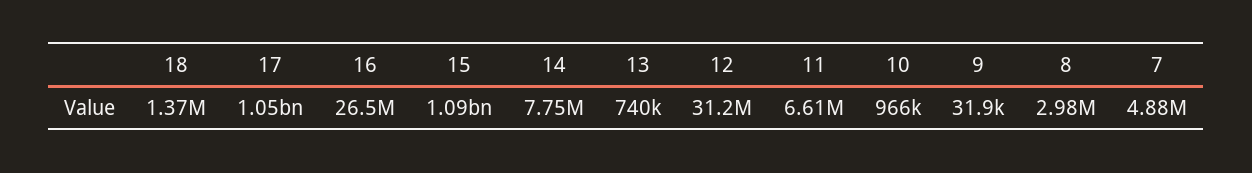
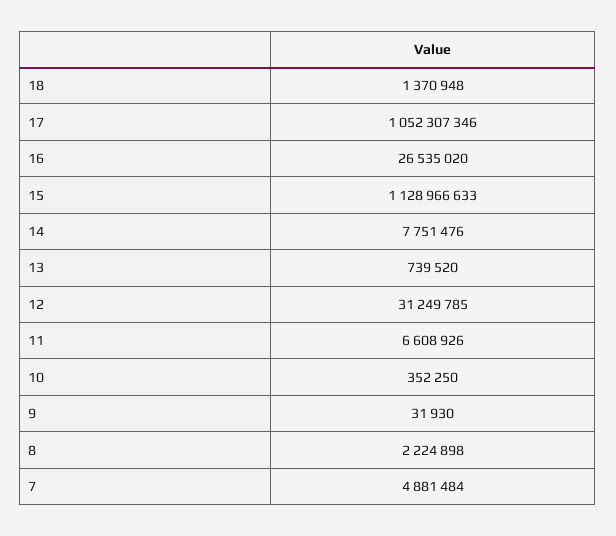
  {
    "18": 1370948,
    "17": 1052307346,
    "16": 26535020,
-   "15": 1090000000,
+   "15": 1128966633,
    "14": 7751476,
    "13": 739520,
    "12": 31249785,
    "11": 6608926,
-   "10": 966000,
+   "10": 352250,
    "9": 31930,
-   "8": 2980000,
+   "8": 2224898,
    "7": 4881484
  }

